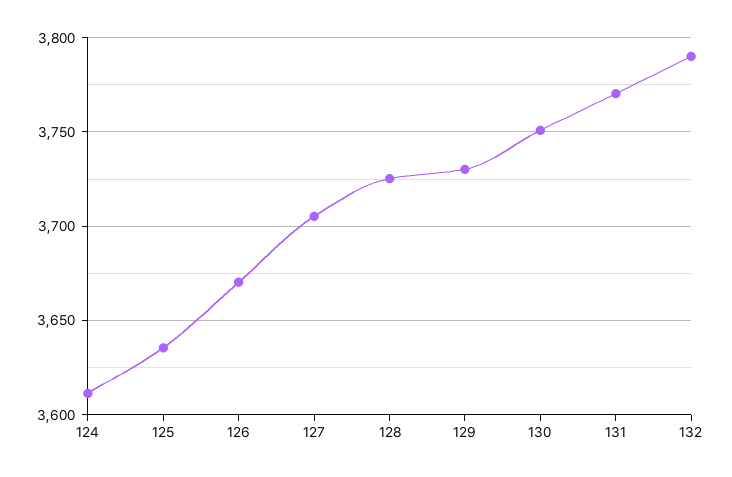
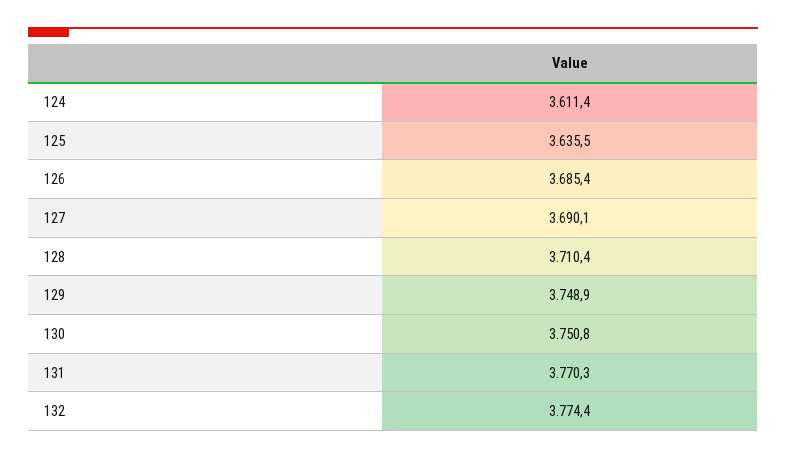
  {
    "124": 3611.4,
    "125": 3635.5,
-   "126": 3670,
+   "126": 3685.4,
-   "127": 3705,
+   "127": 3690.1,
-   "128": 3725,
+   "128": 3710.4,
-   "129": 3730,
+   "129": 3748.9,
    "130": 3750.8,
    "131": 3770.3,
-   "132": 3790
+   "132": 3774.4
  }

